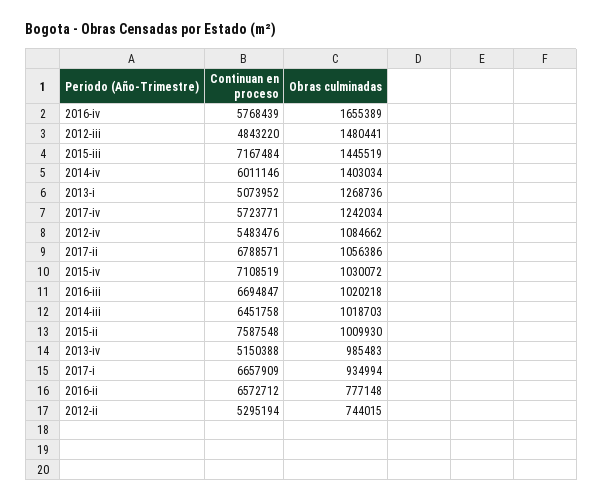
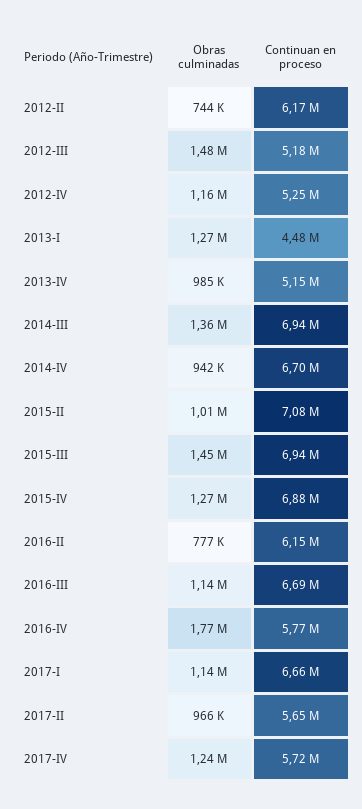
  {
    "Continuan en proceso": {
      "2016-iv": 5768439,
-     "2012-iii": 4843220,
+     "2012-iii": 5180000,
-     "2015-iii": 7167484,
+     "2015-iii": 6940000,
-     "2014-iv": 6011146,
+     "2014-iv": 6700000,
-     "2013-i": 5073952,
+     "2013-i": 4480000,
      "2017-iv": 5723771,
-     "2012-iv": 5483476,
+     "2012-iv": 5250000,
-     "2017-ii": 6788571,
+     "2017-ii": 5650000,
-     "2015-iv": 7108519,
+     "2015-iv": 6880000,
      "2016-iii": 6694847,
-     "2014-iii": 6451758,
+     "2014-iii": 6940000,
-     "2015-ii": 7587548,
+     "2015-ii": 7080000,
      "2013-iv": 5150388,
      "2017-i": 6657909,
-     "2016-ii": 6572712,
+     "2016-ii": 6150000,
-     "2012-ii": 5295194
+     "2012-ii": 6170000
    },
    "Obras culminadas": {
-     "2016-iv": 1655389,
+     "2016-iv": 1770000,
      "2012-iii": 1480441,
      "2015-iii": 1445519,
-     "2014-iv": 1403034,
+     "2014-iv": 942000,
      "2013-i": 1268736,
      "2017-iv": 1242034,
-     "2012-iv": 1084662,
+     "2012-iv": 1160000,
-     "2017-ii": 1056386,
+     "2017-ii": 966000,
-     "2015-iv": 1030072,
+     "2015-iv": 1270000,
-     "2016-iii": 1020218,
+     "2016-iii": 1140000,
-     "2014-iii": 1018703,
+     "2014-iii": 1360000,
      "2015-ii": 1009930,
      "2013-iv": 985483,
-     "2017-i": 934994,
+     "2017-i": 1140000,
      "2016-ii": 777148,
      "2012-ii": 744015
    }
  }

